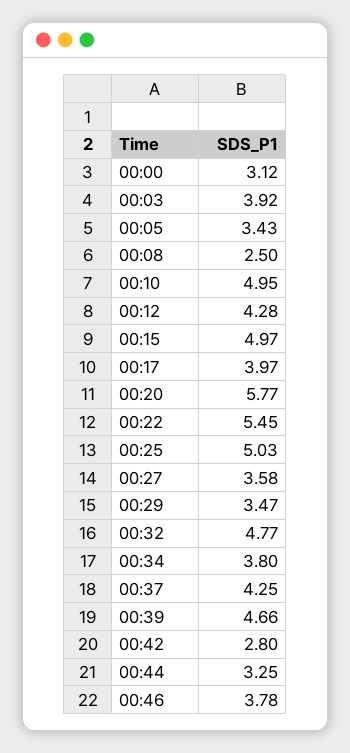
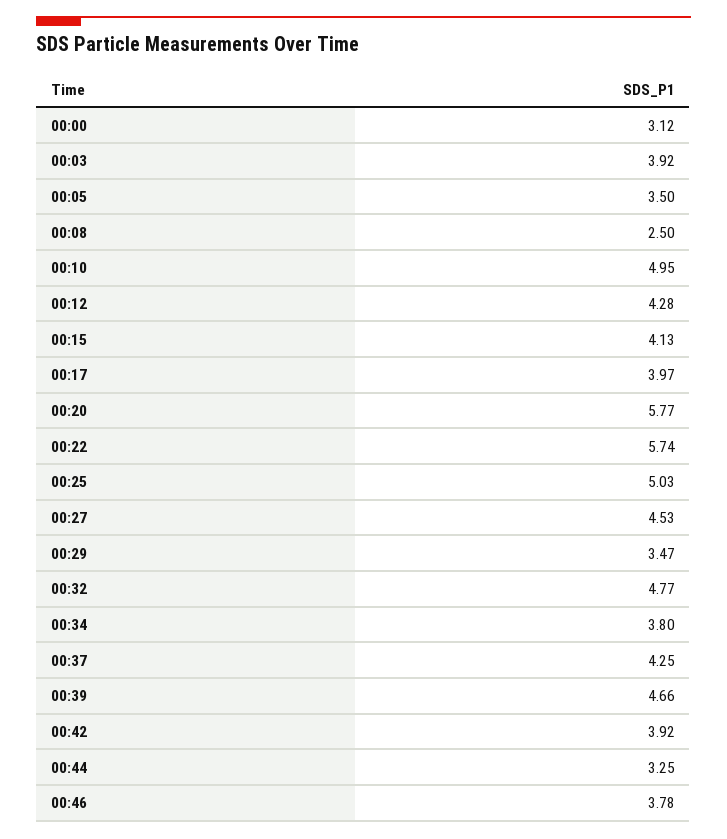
  {
    "00:00": 3.12,
    "00:03": 3.92,
-   "00:05": 3.43,
+   "00:05": 3.5,
    "00:08": 2.5,
    "00:10": 4.95,
    "00:12": 4.28,
-   "00:15": 4.97,
+   "00:15": 4.13,
    "00:17": 3.97,
    "00:20": 5.77,
-   "00:22": 5.45,
+   "00:22": 5.74,
    "00:25": 5.03,
-   "00:27": 3.58,
+   "00:27": 4.53,
    "00:29": 3.47,
    "00:32": 4.77,
    "00:34": 3.8,
    "00:37": 4.25,
    "00:39": 4.66,
-   "00:42": 2.8,
+   "00:42": 3.92,
    "00:44": 3.25,
    "00:46": 3.78
  }

